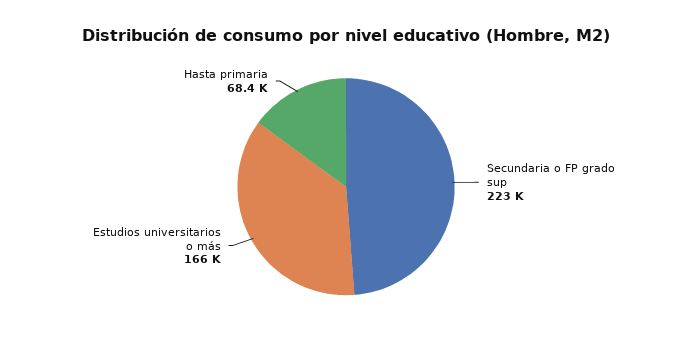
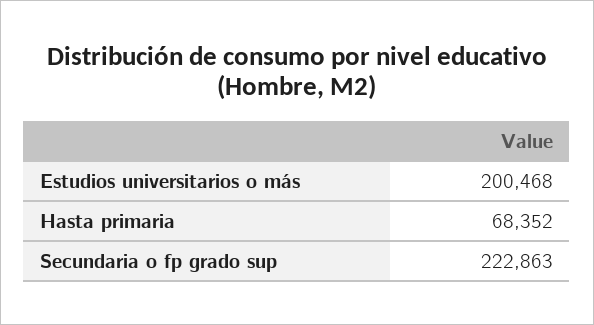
  {
    "Secundaria o FP grado sup": 222863,
-   "Estudios universitarios o más": 166000,
+   "Estudios universitarios o más": 200468,
    "Hasta primaria": 68352
  }

